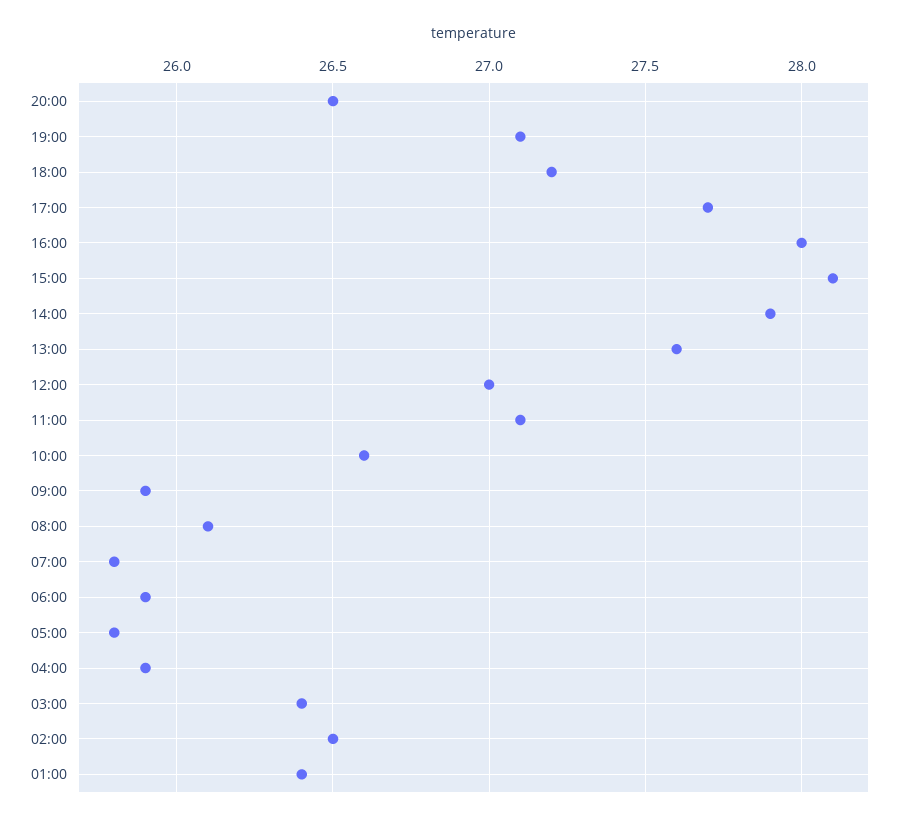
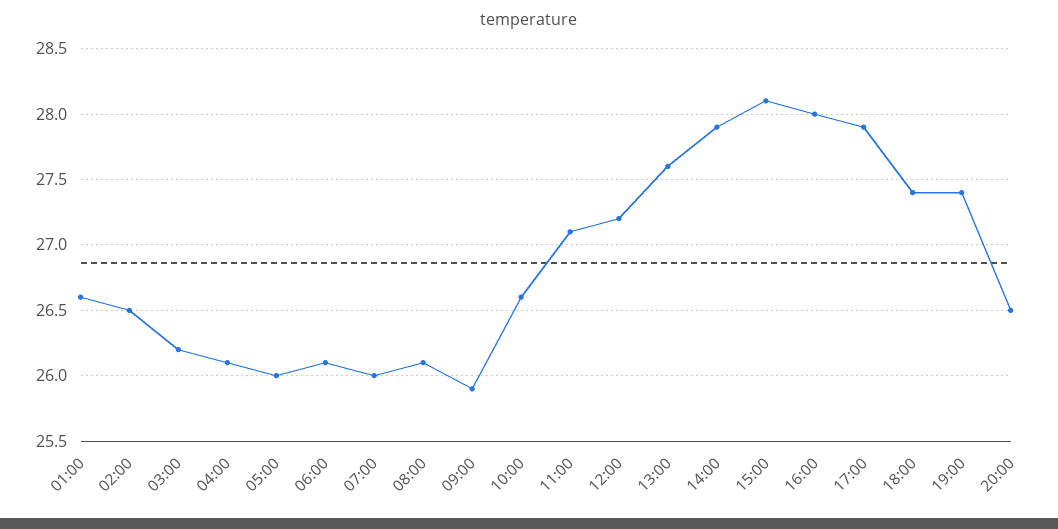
  {
    "20:00": 26.5,
-   "19:00": 27.1,
+   "19:00": 27.4,
-   "18:00": 27.2,
+   "18:00": 27.4,
-   "17:00": 27.7,
+   "17:00": 27.9,
    "16:00": 28,
    "15:00": 28.1,
    "14:00": 27.9,
    "13:00": 27.6,
-   "12:00": 27,
+   "12:00": 27.2,
    "11:00": 27.1,
    "10:00": 26.6,
    "09:00": 25.9,
    "08:00": 26.1,
-   "07:00": 25.8,
+   "07:00": 26,
-   "06:00": 25.9,
+   "06:00": 26.1,
-   "05:00": 25.8,
+   "05:00": 26,
-   "04:00": 25.9,
+   "04:00": 26.1,
-   "03:00": 26.4,
+   "03:00": 26.2,
    "02:00": 26.5,
-   "01:00": 26.4
+   "01:00": 26.6
  }

